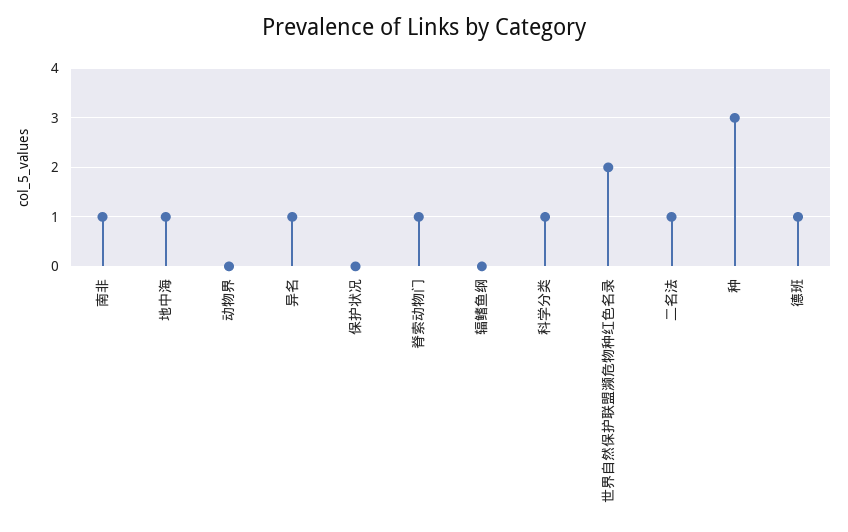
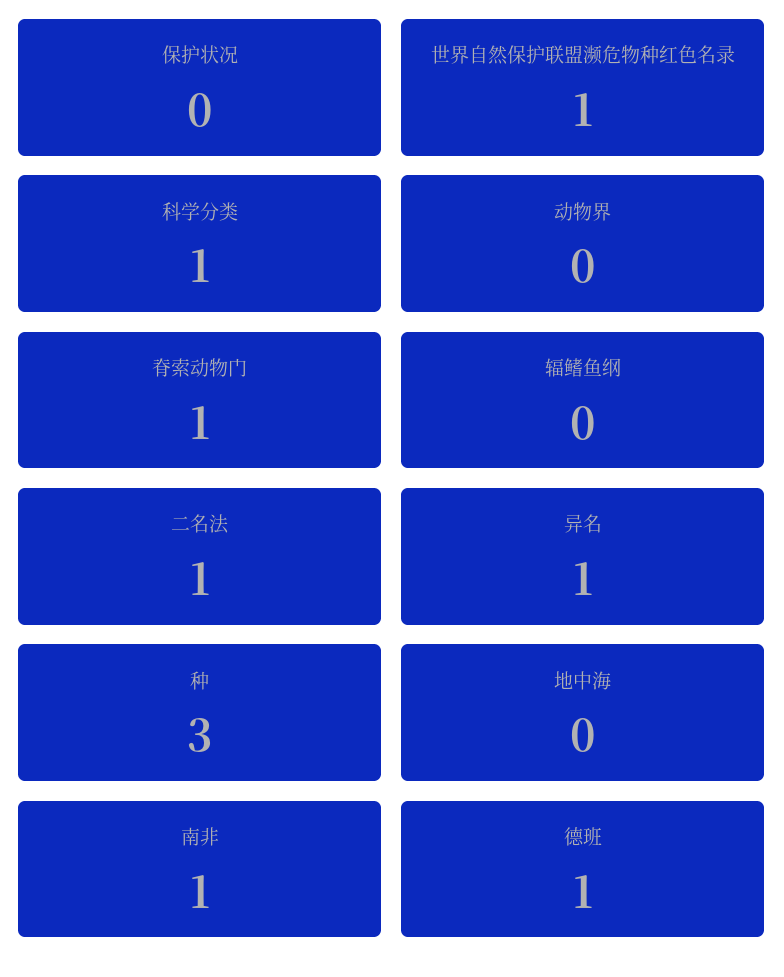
  {
    "南非": 1,
-   "地中海": 1,
+   "地中海": 0,
    "动物界": 0,
    "异名": 1,
    "保护状况": 0,
    "脊索动物门": 1,
    "辐鳍鱼纲": 0,
    "科学分类": 1,
-   "世界自然保护联盟濒危物种红色名录": 2,
+   "世界自然保护联盟濒危物种红色名录": 1,
    "二名法": 1,
    "种": 3,
    "德班": 1
  }

